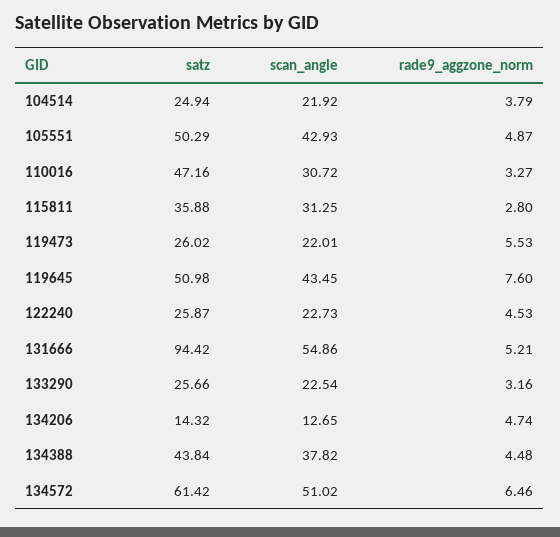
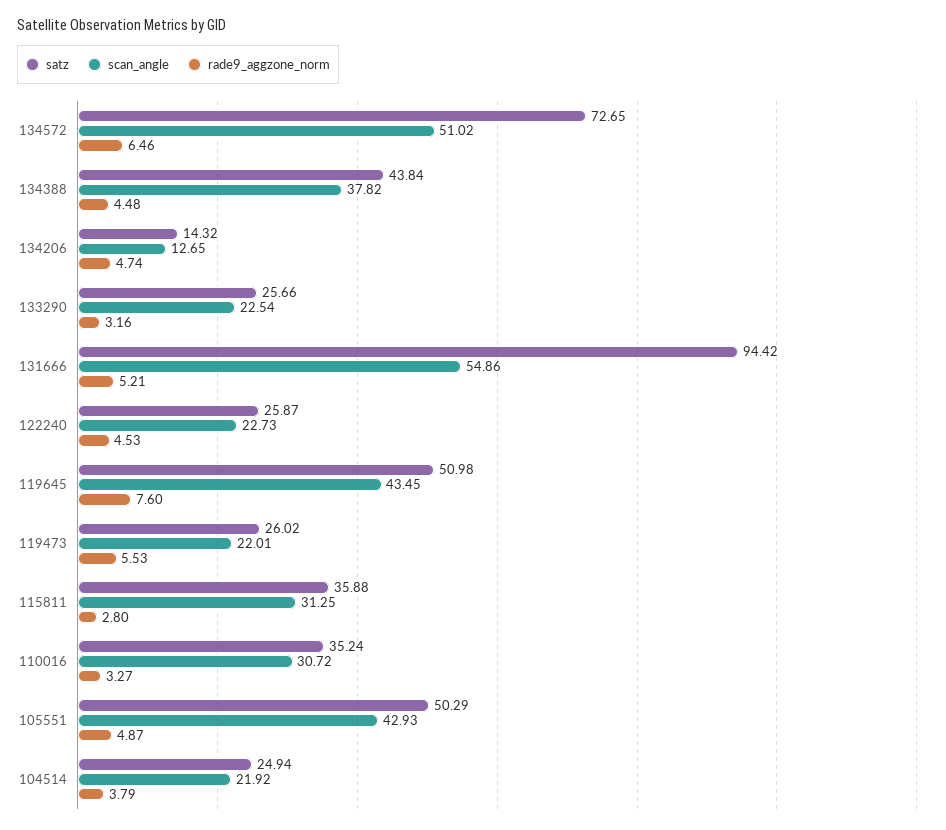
  {
    "satz": {
      "104514": 24.94,
      "105551": 50.29,
-     "110016": 47.16,
+     "110016": 35.24,
      "115811": 35.88,
      "119473": 26.02,
      "119645": 50.98,
      "122240": 25.87,
      "131666": 94.42,
      "133290": 25.66,
      "134206": 14.32,
      "134388": 43.84,
-     "134572": 61.42
+     "134572": 72.65
    },
    "scan_angle": {
      "104514": 21.92,
      "105551": 42.93,
      "110016": 30.72,
      "115811": 31.25,
      "119473": 22.01,
      "119645": 43.45,
      "122240": 22.73,
      "131666": 54.86,
      "133290": 22.54,
      "134206": 12.65,
      "134388": 37.82,
      "134572": 51.02
    },
    "rade9_aggzone_norm": {
      "104514": 3.79,
      "105551": 4.87,
      "110016": 3.27,
      "115811": 2.8,
      "119473": 5.53,
      "119645": 7.6,
      "122240": 4.53,
      "131666": 5.21,
      "133290": 3.16,
      "134206": 4.74,
      "134388": 4.48,
      "134572": 6.46
    }
  }

